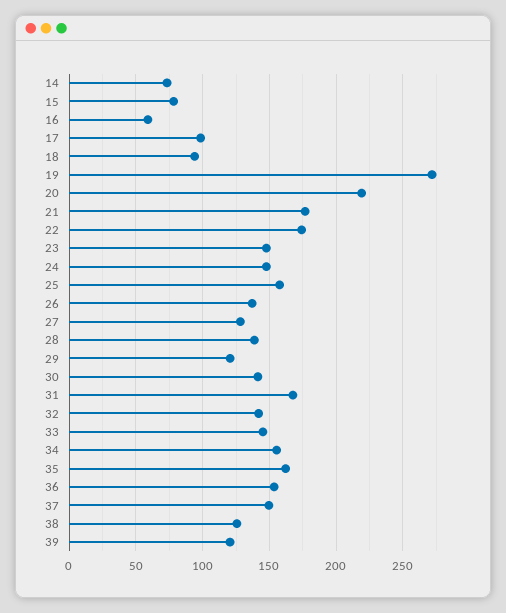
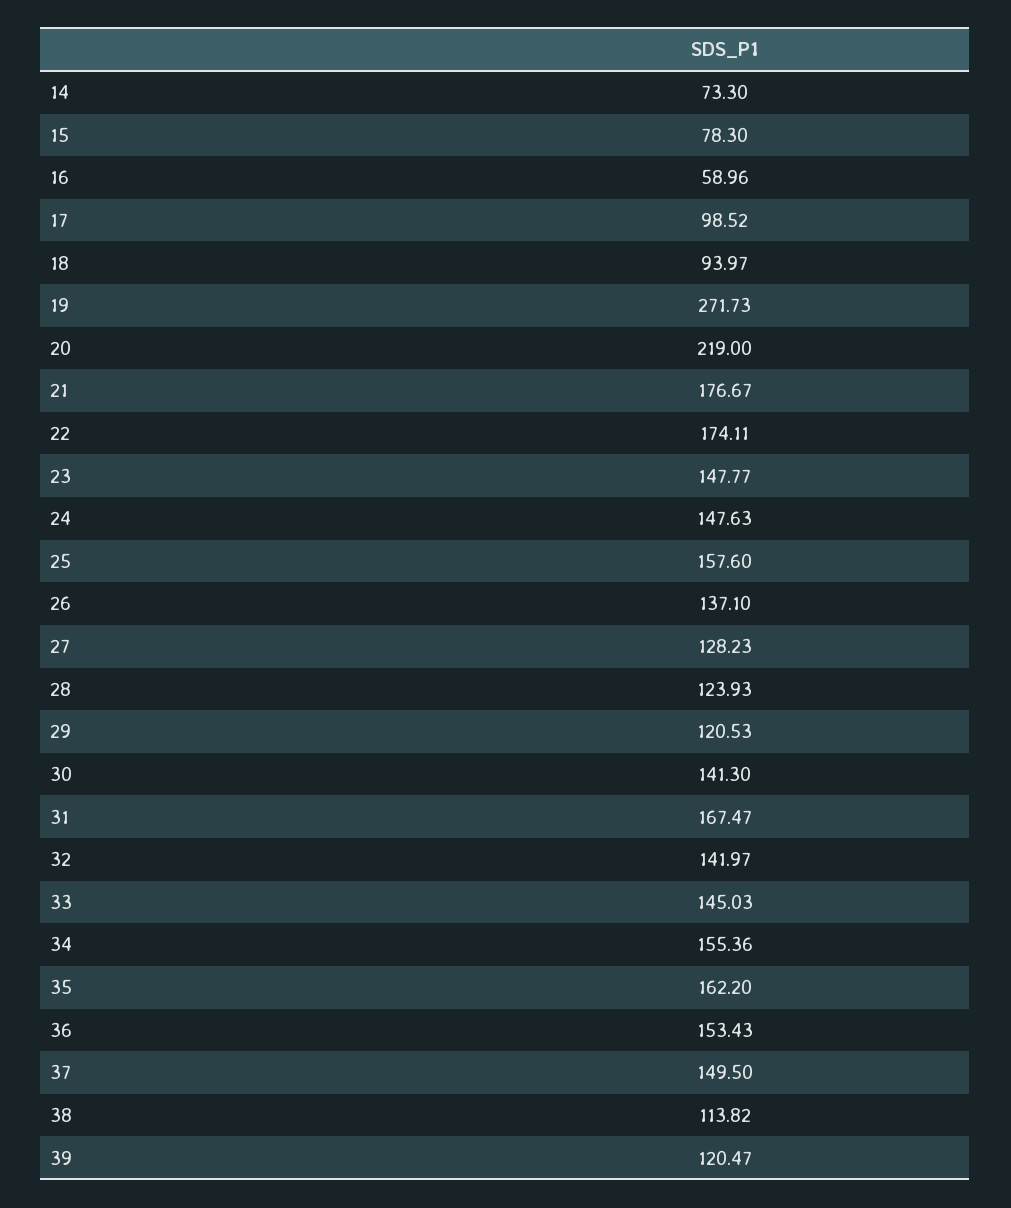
  {
    "14": 73.3,
    "15": 78.3,
    "16": 58.96,
    "17": 98.52,
    "18": 93.97,
    "19": 271.73,
    "20": 219,
    "21": 176.67,
    "22": 174.11,
    "23": 147.77,
    "24": 147.63,
    "25": 157.6,
    "26": 137.1,
    "27": 128.23,
-   "28": 140,
+   "28": 123.93,
    "29": 120.53,
    "30": 141.3,
    "31": 167.47,
    "32": 141.97,
    "33": 145.03,
    "34": 155.36,
    "35": 162.2,
    "36": 153.43,
    "37": 149.5,
-   "38": 125,
+   "38": 113.82,
    "39": 120.47
  }

